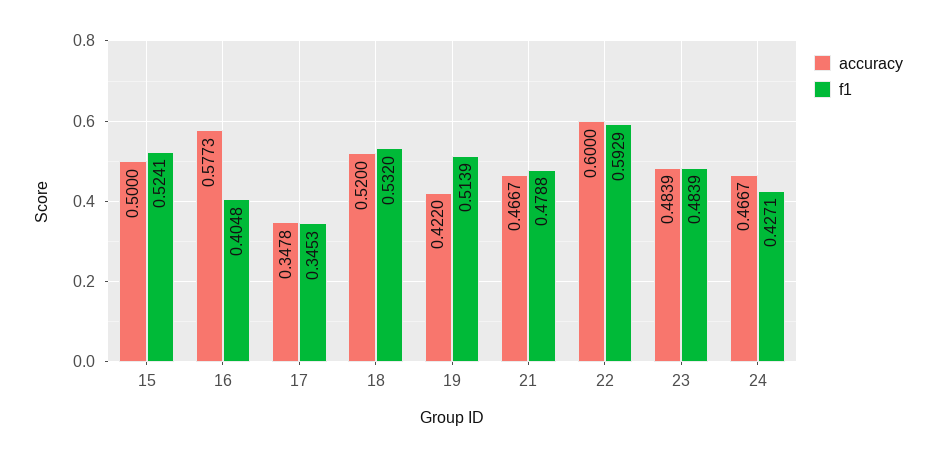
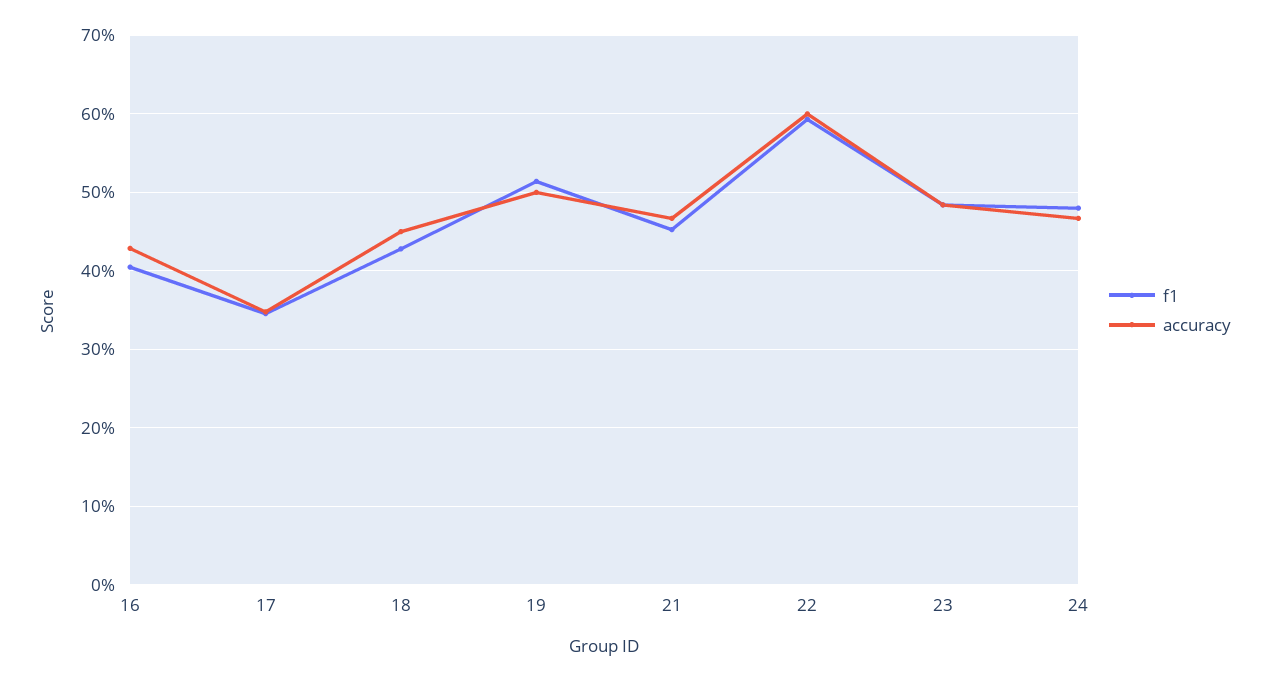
  {
    "accuracy": {
-     "15": 0.5,
-     "16": 0.5773,
+     "16": 0.43,
      "17": 0.3478,
-     "18": 0.52,
+     "18": 0.45,
-     "19": 0.422,
+     "19": 0.5,
      "21": 0.4667,
      "22": 0.6,
      "23": 0.4839,
      "24": 0.4667
    },
    "f1": {
-     "15": 0.5241,
      "16": 0.4048,
      "17": 0.3453,
-     "18": 0.532,
+     "18": 0.43,
      "19": 0.5139,
-     "21": 0.4788,
+     "21": 0.45,
      "22": 0.5929,
      "23": 0.4839,
-     "24": 0.4271
+     "24": 0.48
    }
  }

